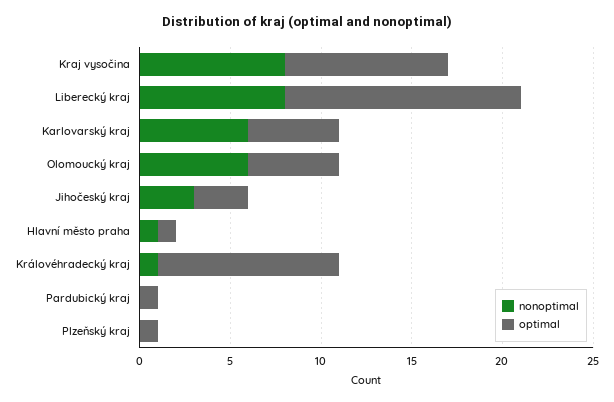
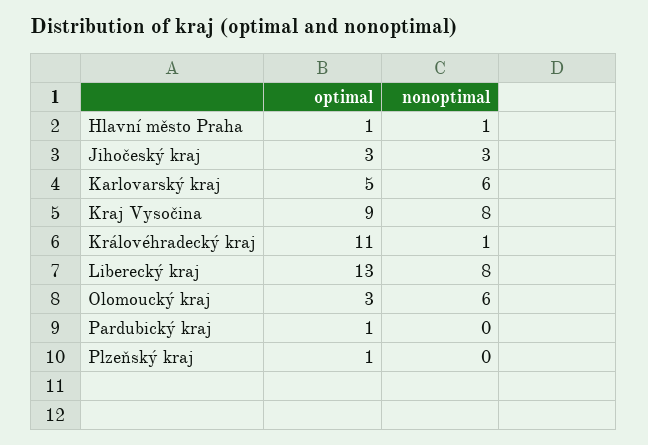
  {
    "nonoptimal": {
      "Kraj vysočina": 8,
      "Liberecký kraj": 8,
      "Karlovarský kraj": 6,
      "Olomoucký kraj": 6,
      "Jihočeský kraj": 3,
      "Hlavní město praha": 1,
      "Královéhradecký kraj": 1,
      "Pardubický kraj": 0,
      "Plzeňský kraj": 0
    },
    "optimal": {
      "Kraj vysočina": 9,
      "Liberecký kraj": 13,
      "Karlovarský kraj": 5,
-     "Olomoucký kraj": 5,
+     "Olomoucký kraj": 3,
      "Jihočeský kraj": 3,
      "Hlavní město praha": 1,
-     "Královéhradecký kraj": 10,
+     "Královéhradecký kraj": 11,
      "Pardubický kraj": 1,
      "Plzeňský kraj": 1
    }
  }

